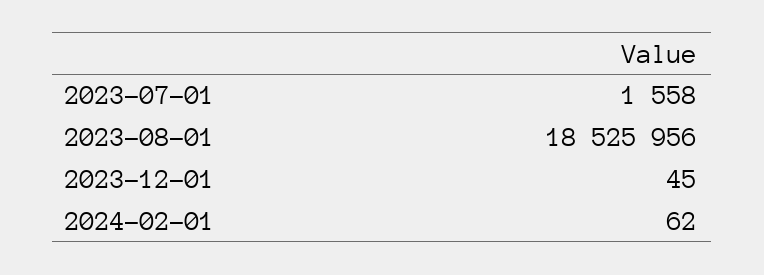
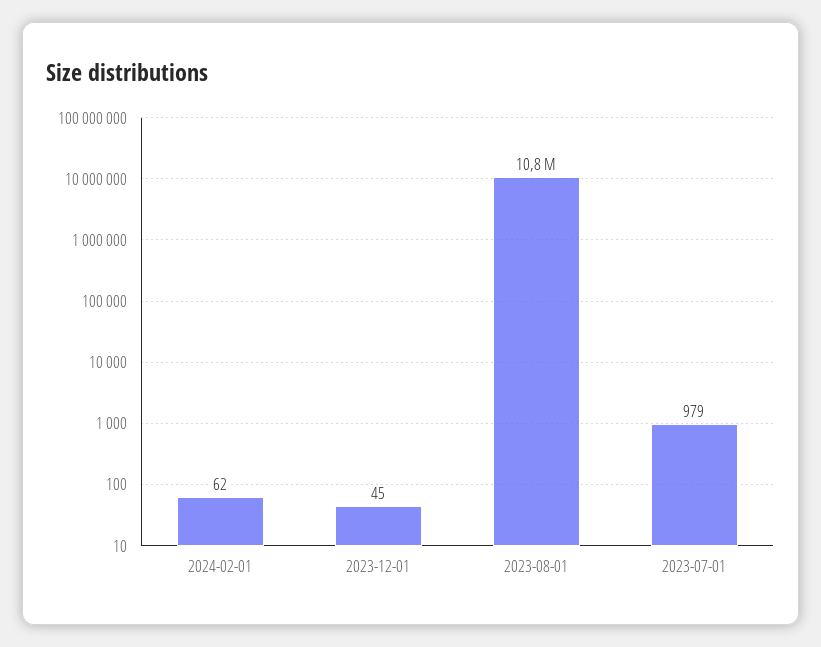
  {
-   "2023-07-01": 1558,
+   "2023-07-01": 979,
-   "2023-08-01": 18525956,
+   "2023-08-01": 10800000,
    "2023-12-01": 45,
    "2024-02-01": 62
  }

